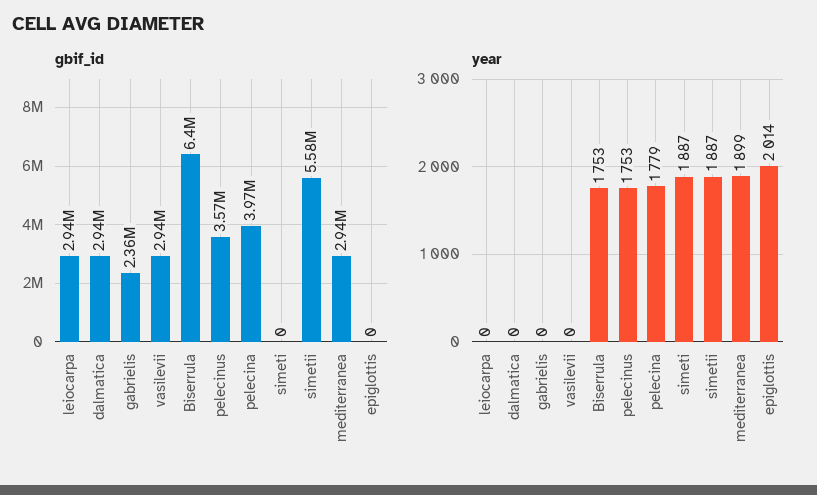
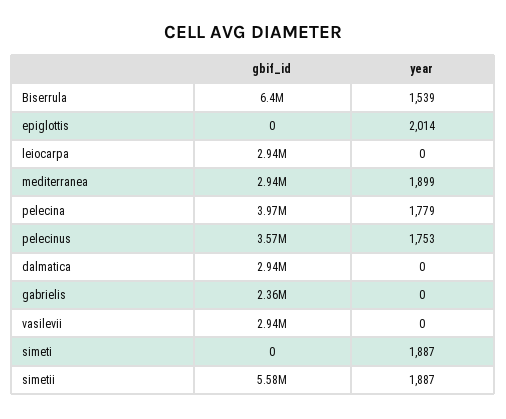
  {
    "gbif_id": {
      "leiocarpa": 2940000,
      "dalmatica": 2940000,
      "gabrielis": 2360000,
      "vasilevii": 2940000,
      "Biserrula": 6400000,
      "pelecinus": 3570000,
      "pelecina": 3970000,
      "simeti": 0,
      "simetii": 5580000,
      "mediterranea": 2940000,
      "epiglottis": 0
    },
    "year": {
      "leiocarpa": 0,
      "dalmatica": 0,
      "gabrielis": 0,
      "vasilevii": 0,
-     "Biserrula": 1753,
+     "Biserrula": 1539,
      "pelecinus": 1753,
      "pelecina": 1779,
      "simeti": 1887,
      "simetii": 1887,
      "mediterranea": 1899,
      "epiglottis": 2014
    }
  }

